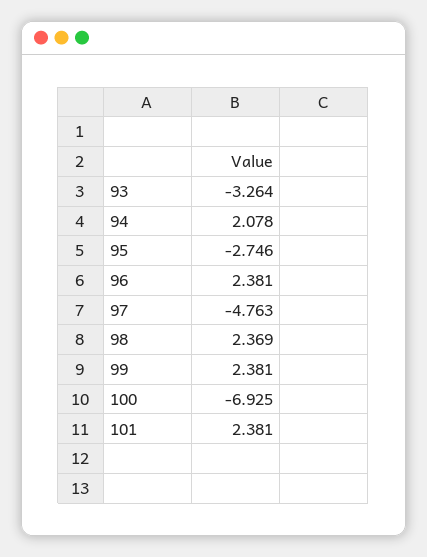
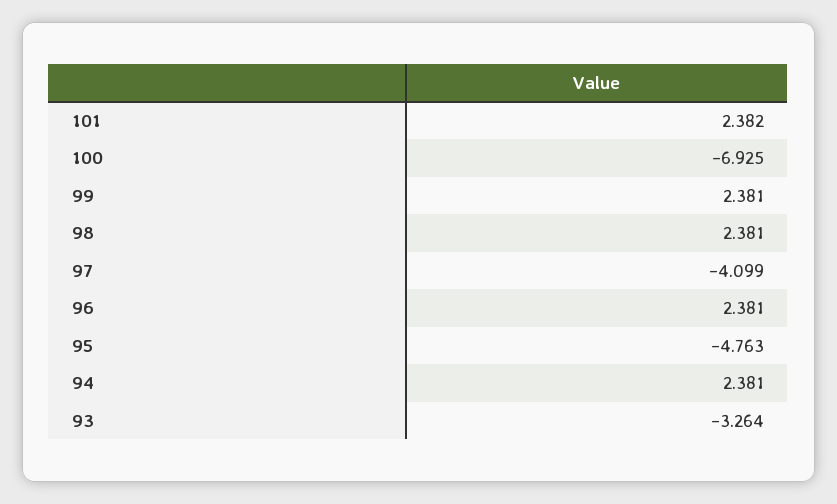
  {
    "93": -3.264,
-   "94": 2.078,
+   "94": 2.381,
-   "95": -2.746,
+   "95": -4.763,
    "96": 2.381,
-   "97": -4.763,
+   "97": -4.099,
-   "98": 2.369,
+   "98": 2.381,
    "99": 2.381,
    "100": -6.925,
-   "101": 2.381
+   "101": 2.382
  }

